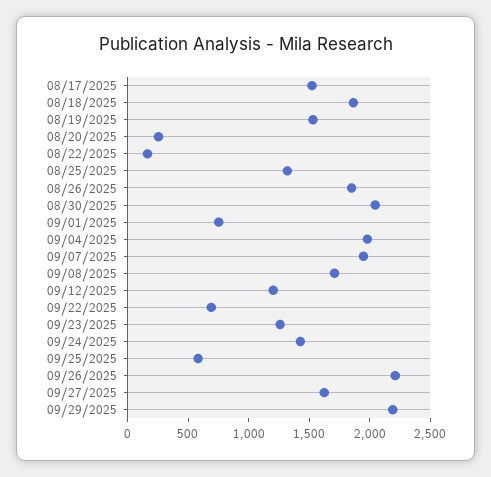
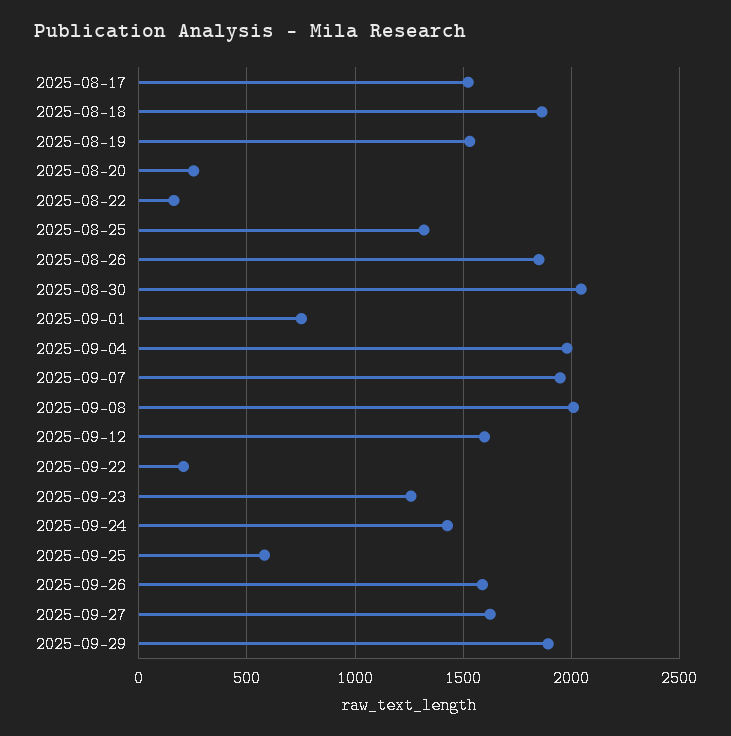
  {
    "08/17/2025": 1500,
    "08/18/2025": 1850,
    "08/19/2025": 1550,
    "08/20/2025": 250,
    "08/22/2025": 150,
    "08/25/2025": 1300,
    "08/26/2025": 1850,
    "08/30/2025": 2050,
    "09/01/2025": 750,
    "09/04/2025": 2000,
    "09/07/2025": 1950,
-   "09/08/2025": 1700,
+   "09/08/2025": 2000,
-   "09/12/2025": 1200,
+   "09/12/2025": 1600,
-   "09/22/2025": 700,
+   "09/22/2025": 200,
    "09/23/2025": 1250,
    "09/24/2025": 1450,
    "09/25/2025": 600,
-   "09/26/2025": 2200,
+   "09/26/2025": 1600,
    "09/27/2025": 1650,
-   "09/29/2025": 2200
+   "09/29/2025": 1900
  }

